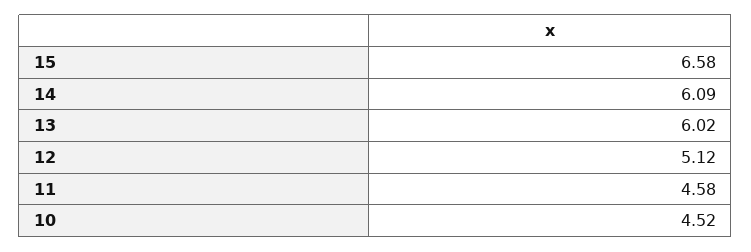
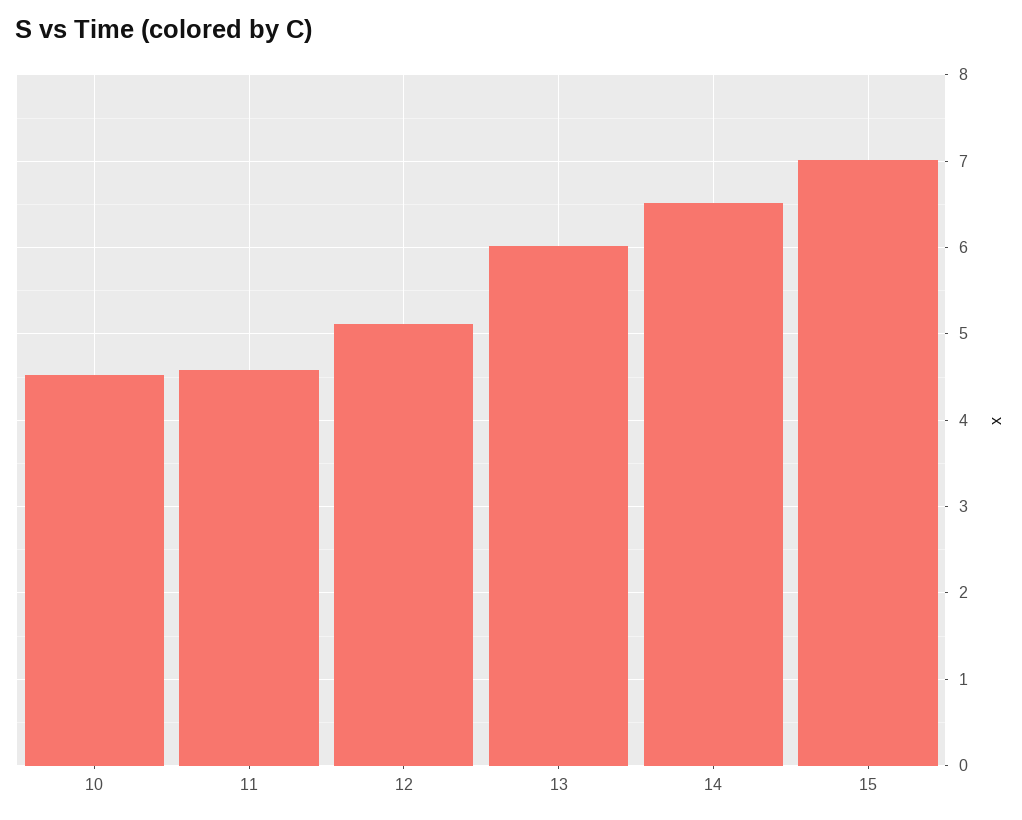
  {
-   "15": 6.58,
+   "15": 7,
-   "14": 6.09,
+   "14": 6.5,
    "13": 6.02,
    "12": 5.12,
    "11": 4.58,
    "10": 4.52
  }

